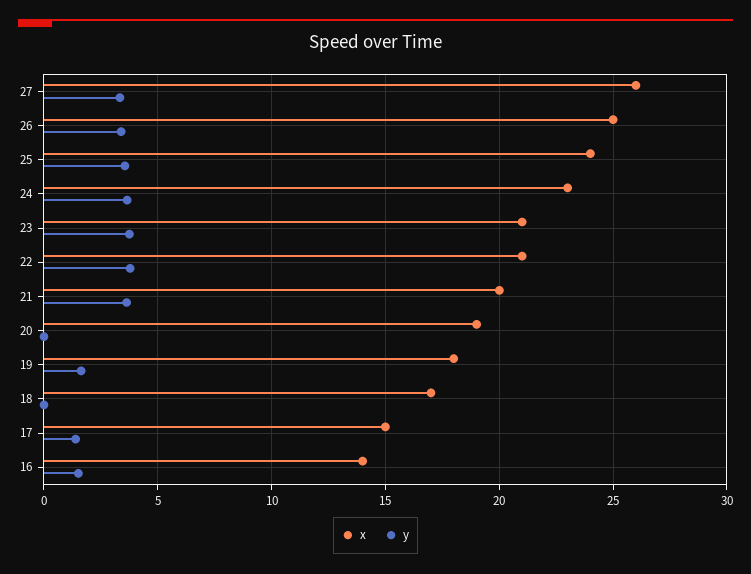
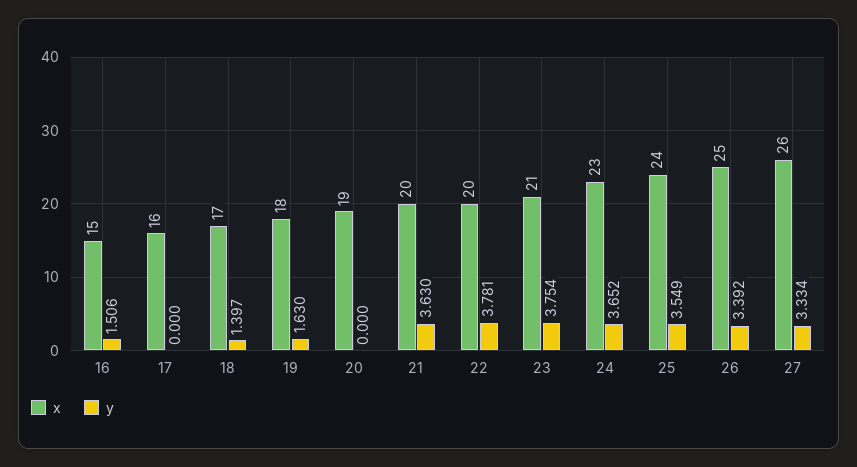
  {
    "x": {
      "27": 26,
      "26": 25,
      "25": 24,
      "24": 23,
      "23": 21,
-     "22": 21,
+     "22": 20,
      "21": 20,
      "20": 19,
      "19": 18,
      "18": 17,
-     "17": 15,
+     "17": 16,
-     "16": 14
+     "16": 15
    },
    "y": {
      "27": 3.334,
      "26": 3.392,
      "25": 3.549,
      "24": 3.652,
      "23": 3.754,
      "22": 3.781,
      "21": 3.63,
      "20": 0,
      "19": 1.63,
-     "18": 0,
+     "18": 1.397,
-     "17": 1.5,
+     "17": 0,
      "16": 1.506
    }
  }

